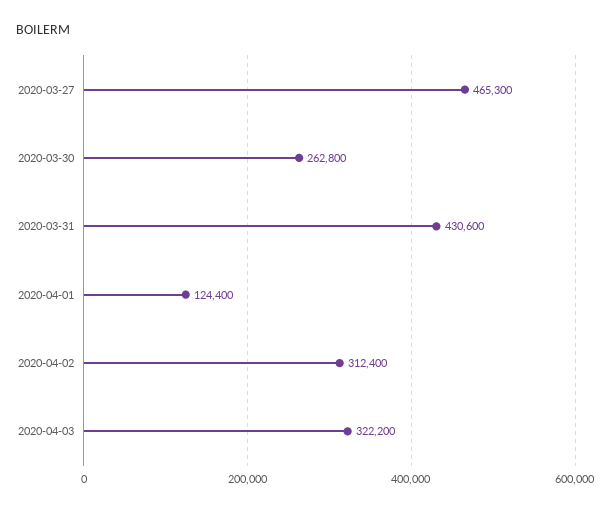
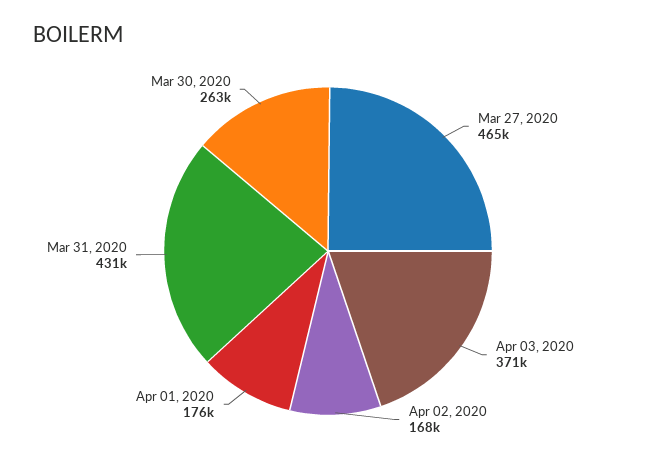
  {
    "2020-03-27": 465300,
    "2020-03-30": 262800,
    "2020-03-31": 430600,
-   "2020-04-01": 124400,
+   "2020-04-01": 176000,
-   "2020-04-02": 312400,
+   "2020-04-02": 168000,
-   "2020-04-03": 322200
+   "2020-04-03": 371000
  }

